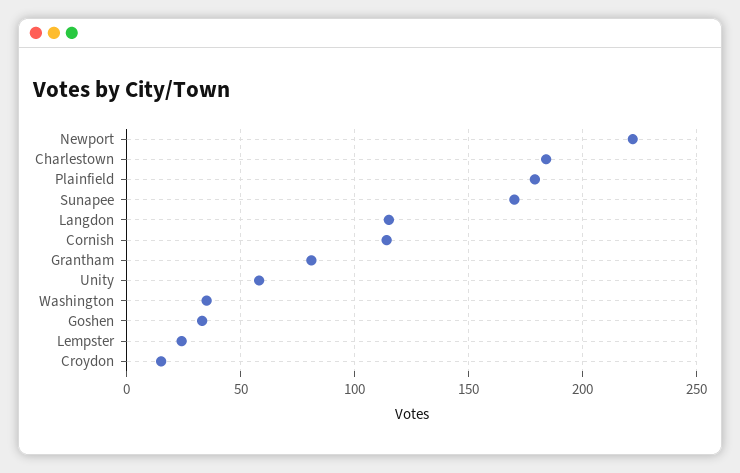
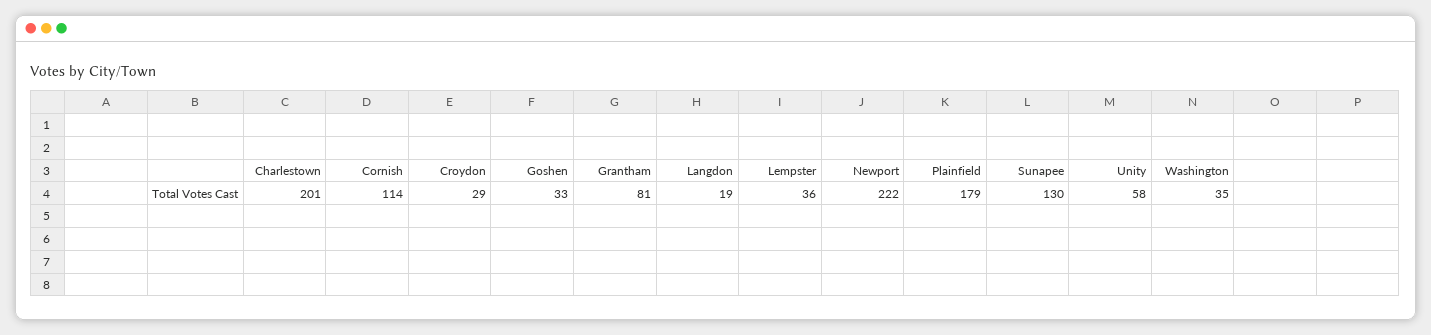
  {
    "Newport": 222,
-   "Charlestown": 185,
+   "Charlestown": 201,
    "Plainfield": 179,
-   "Sunapee": 170,
+   "Sunapee": 130,
-   "Langdon": 115,
+   "Langdon": 19,
    "Cornish": 114,
    "Grantham": 81,
    "Unity": 58,
    "Washington": 35,
    "Goshen": 33,
-   "Lempster": 25,
+   "Lempster": 36,
-   "Croydon": 15
+   "Croydon": 29
  }

